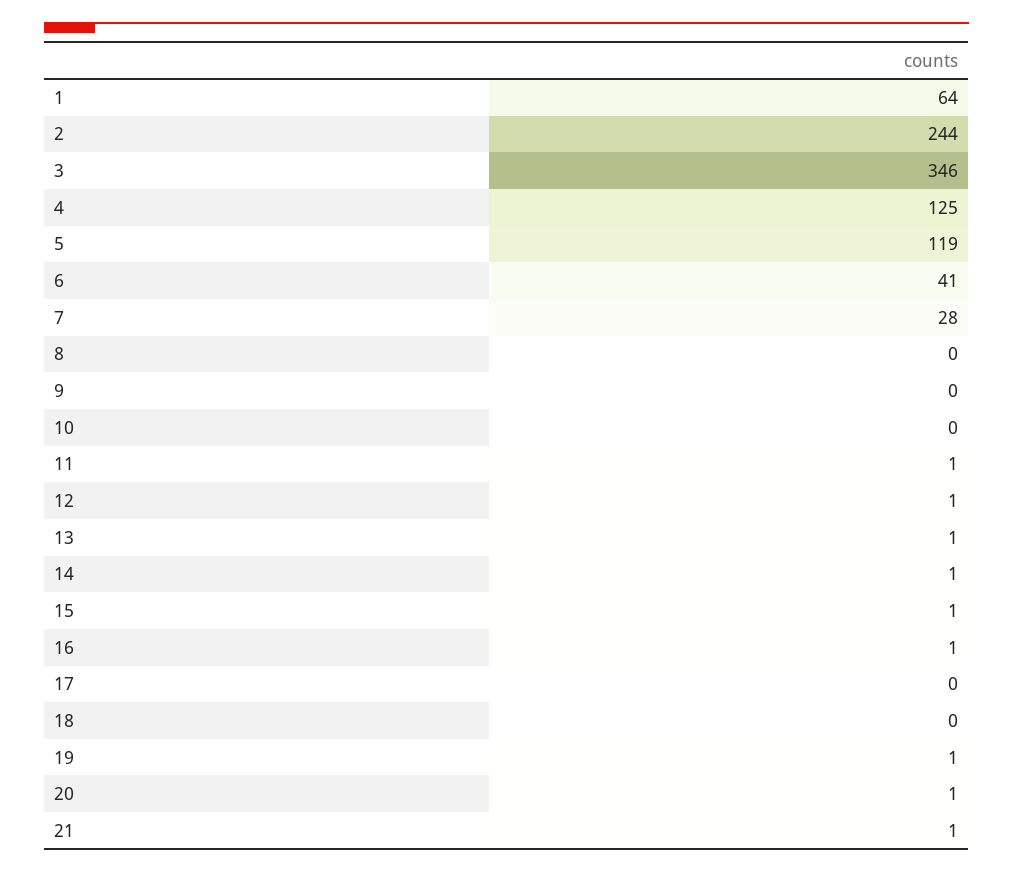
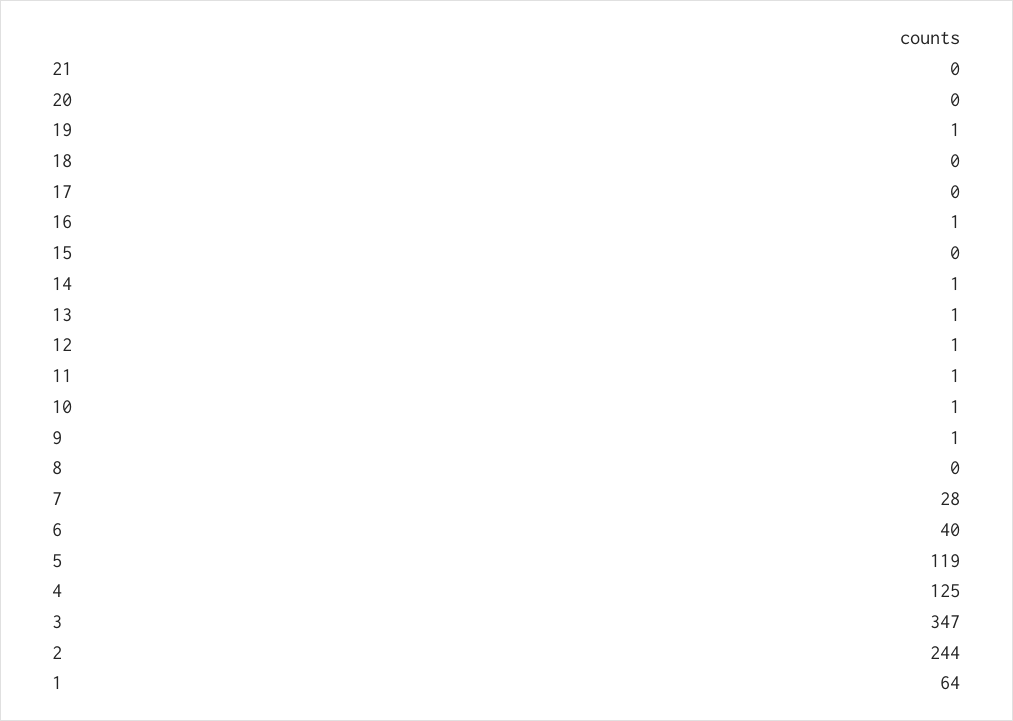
  {
    "1": 64,
    "2": 244,
-   "3": 346,
+   "3": 347,
    "4": 125,
    "5": 119,
-   "6": 41,
+   "6": 40,
    "7": 28,
    "8": 0,
-   "9": 0,
+   "9": 1,
-   "10": 0,
+   "10": 1,
    "11": 1,
    "12": 1,
    "13": 1,
    "14": 1,
-   "15": 1,
+   "15": 0,
    "16": 1,
    "17": 0,
    "18": 0,
    "19": 1,
-   "20": 1,
+   "20": 0,
-   "21": 1
+   "21": 0
  }

